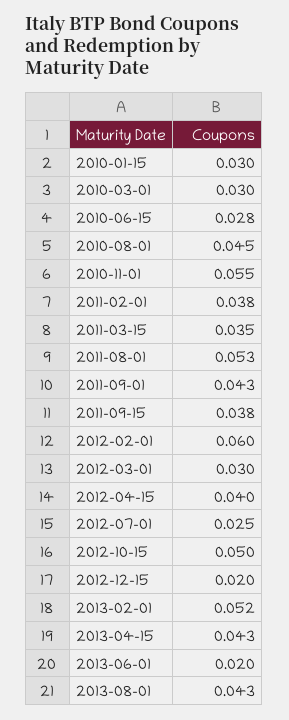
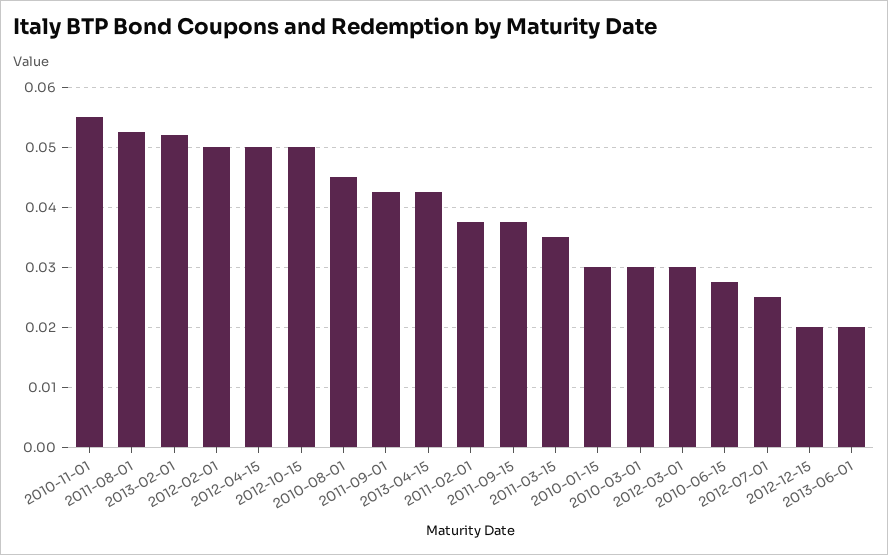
  {
    "2010-01-15": 0.03,
    "2010-03-01": 0.03,
    "2010-06-15": 0.028,
    "2010-08-01": 0.045,
    "2010-11-01": 0.055,
    "2011-02-01": 0.038,
    "2011-03-15": 0.035,
    "2011-08-01": 0.053,
    "2011-09-01": 0.043,
    "2011-09-15": 0.038,
-   "2012-02-01": 0.06,
+   "2012-02-01": 0.05,
    "2012-03-01": 0.03,
-   "2012-04-15": 0.04,
+   "2012-04-15": 0.05,
    "2012-07-01": 0.025,
    "2012-10-15": 0.05,
    "2012-12-15": 0.02,
    "2013-02-01": 0.052,
    "2013-04-15": 0.043,
-   "2013-06-01": 0.02,
+   "2013-06-01": 0.02
-   "2013-08-01": 0.043
  }

